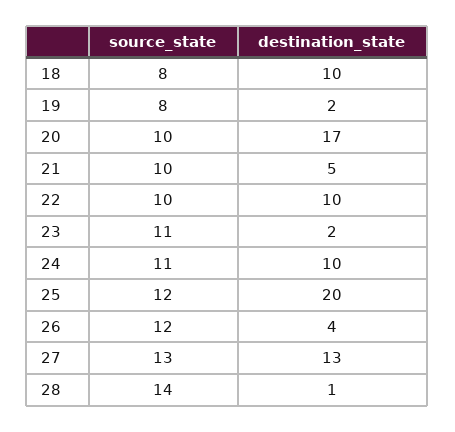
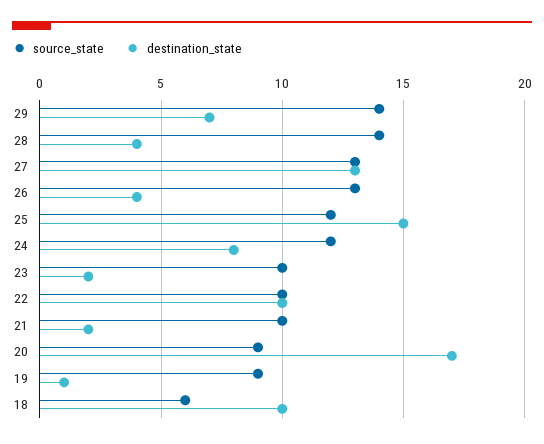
  {
    "source_state": {
-     "18": 8,
+     "18": 6,
-     "19": 8,
+     "19": 9,
-     "20": 10,
+     "20": 9,
      "21": 10,
      "22": 10,
-     "23": 11,
+     "23": 10,
-     "24": 11,
+     "24": 12,
      "25": 12,
-     "26": 12,
+     "26": 13,
      "27": 13,
-     "28": 14
+     "28": 14,
+     "29": 14
    },
    "destination_state": {
      "18": 10,
-     "19": 2,
+     "19": 1,
      "20": 17,
-     "21": 5,
+     "21": 2,
      "22": 10,
      "23": 2,
-     "24": 10,
+     "24": 8,
-     "25": 20,
+     "25": 15,
      "26": 4,
      "27": 13,
-     "28": 1
+     "28": 4,
+     "29": 7
    }
  }

